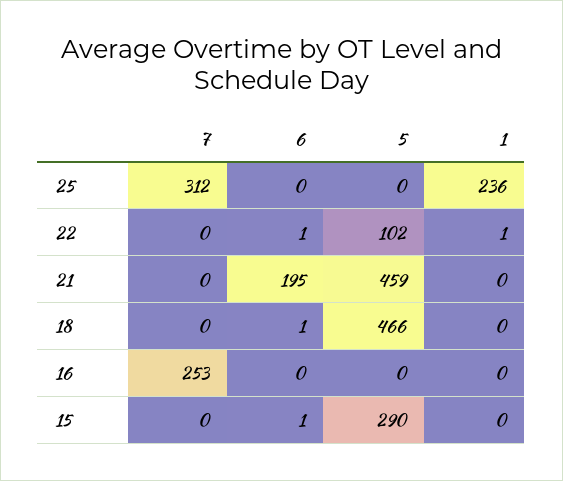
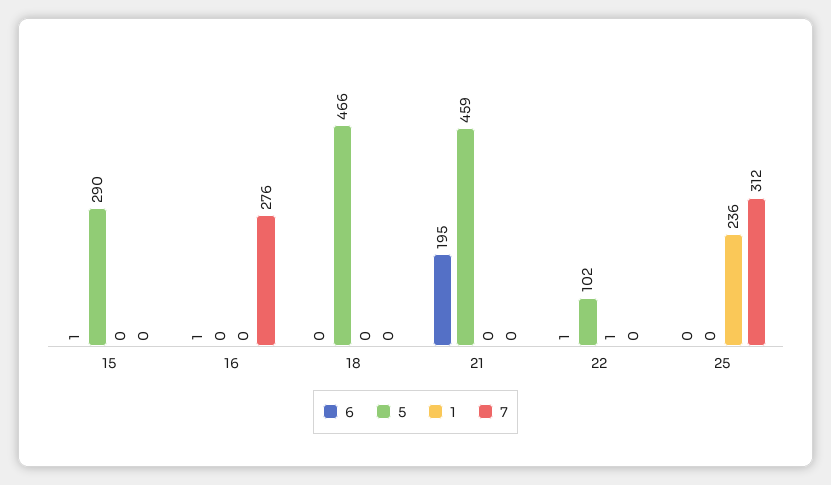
  {
    "7": {
      "25": 312,
      "22": 0,
      "21": 0,
      "18": 0,
-     "16": 253,
+     "16": 276,
      "15": 0
    },
    "6": {
      "25": 0,
      "22": 1,
      "21": 195,
-     "18": 1,
+     "18": 0,
-     "16": 0,
+     "16": 1,
      "15": 1
    },
    "5": {
      "25": 0,
      "22": 102,
      "21": 459,
      "18": 466,
      "16": 0,
      "15": 290
    },
    "1": {
      "25": 236,
      "22": 1,
      "21": 0,
      "18": 0,
      "16": 0,
      "15": 0
    }
  }

